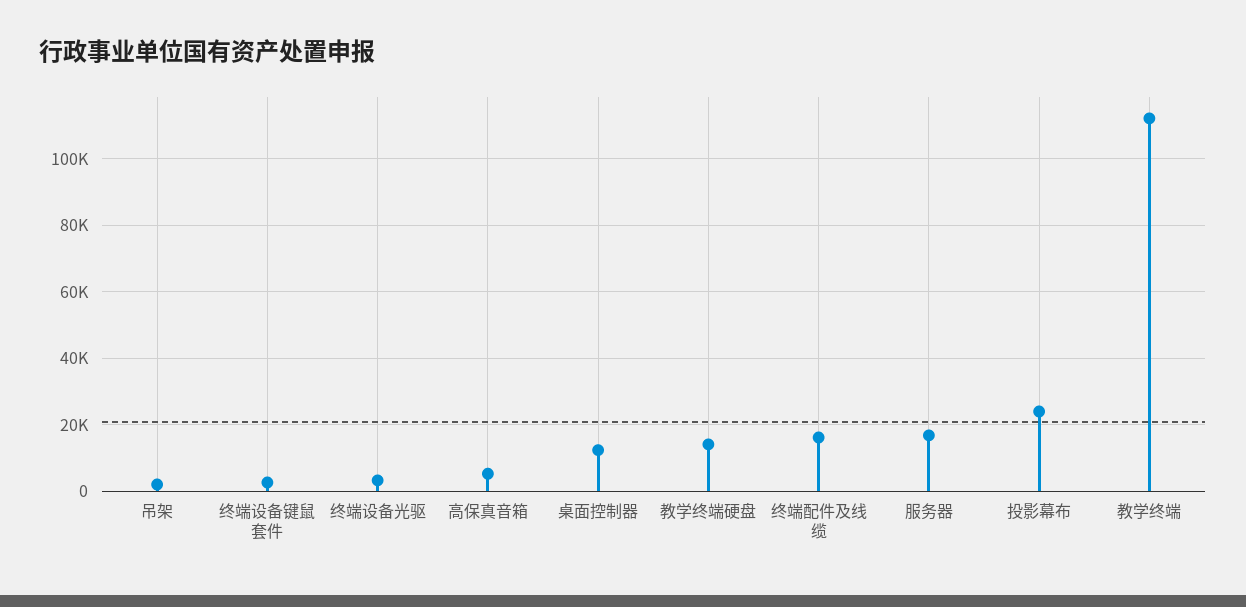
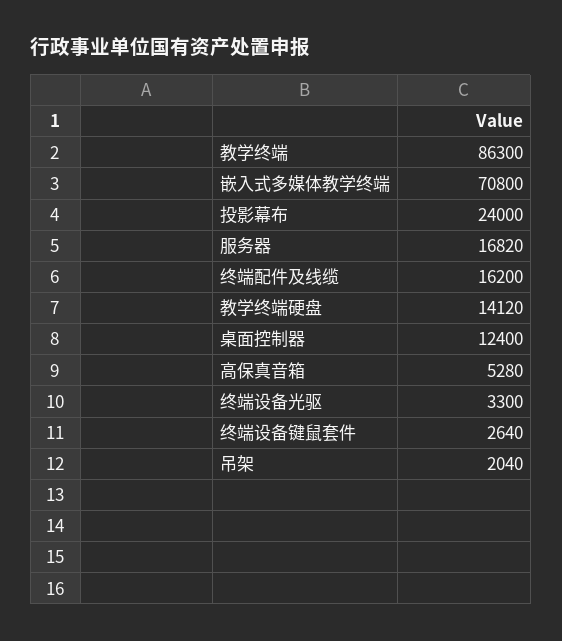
  {
    "吊架": 2040,
    "终端设备键鼠套件": 2640,
    "终端设备光驱": 3300,
    "高保真音箱": 5280,
    "桌面控制器": 12400,
    "教学终端硬盘": 14120,
    "终端配件及线缆": 16200,
    "服务器": 16820,
    "投影幕布": 24000,
-   "教学终端": 112000
+   "教学终端": 86300,
+   "嵌入式多媒体教学终端": 70800
  }

